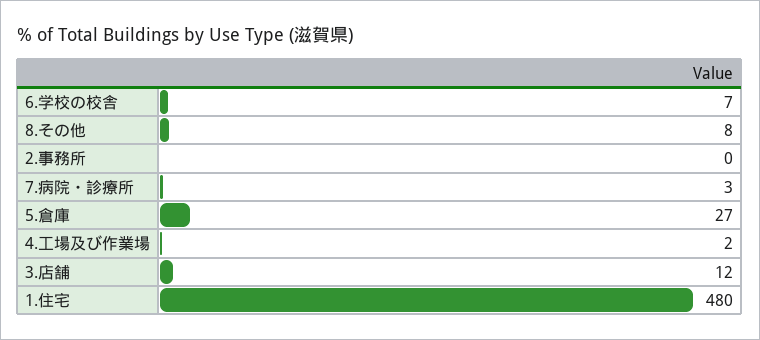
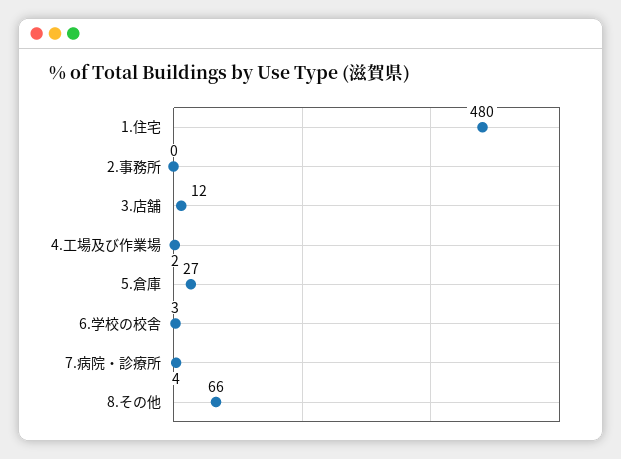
  {
-   "6.学校の校舎": 7,
+   "6.学校の校舎": 3,
-   "8.その他": 8,
+   "8.その他": 66,
    "2.事務所": 0,
-   "7.病院・診療所": 3,
+   "7.病院・診療所": 4,
    "5.倉庫": 27,
    "4.工場及び作業場": 2,
    "3.店舗": 12,
    "1.住宅": 480
  }

